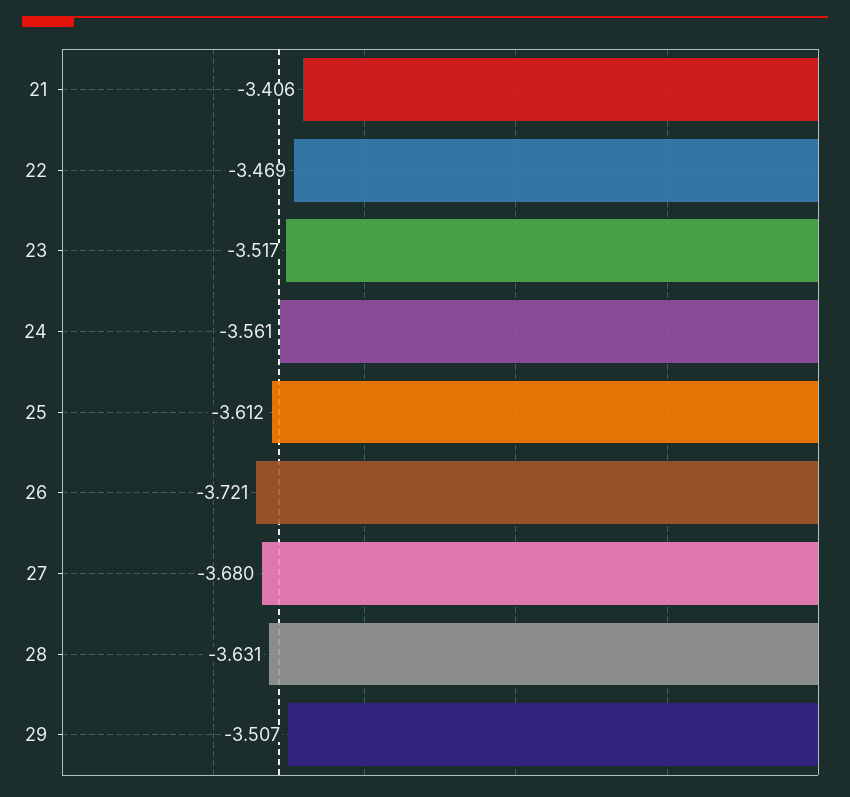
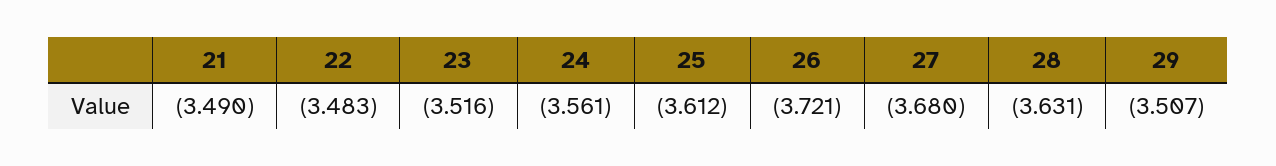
  {
-   "21": -3.406,
+   "21": -3.49,
-   "22": -3.469,
+   "22": -3.483,
-   "23": -3.517,
+   "23": -3.516,
    "24": -3.561,
    "25": -3.612,
    "26": -3.721,
    "27": -3.68,
    "28": -3.631,
    "29": -3.507
  }

